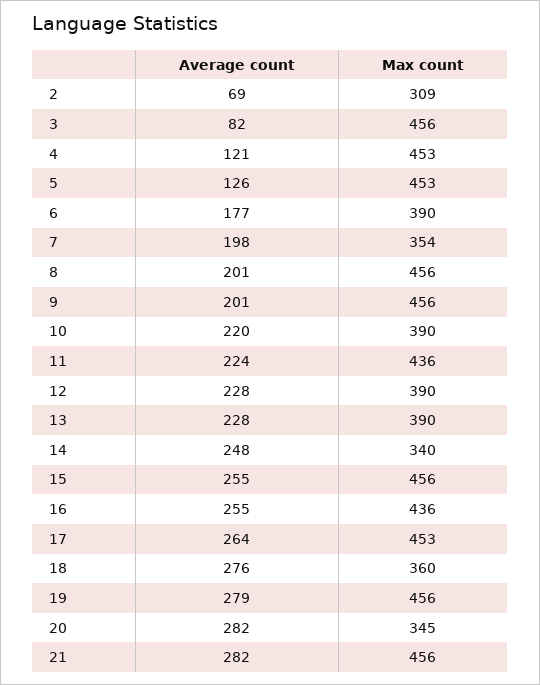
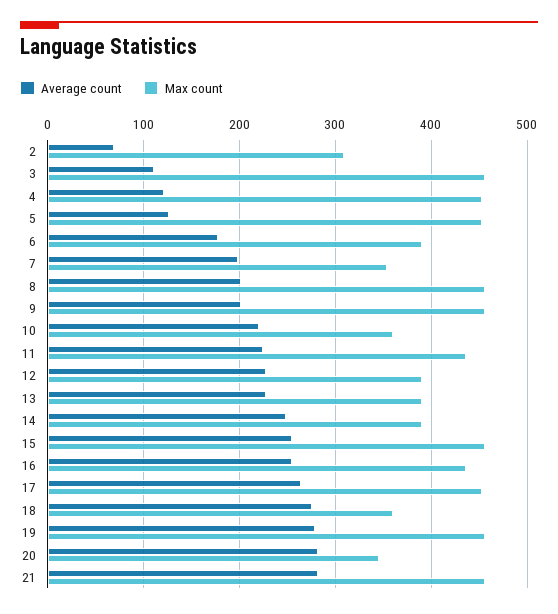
  {
    "Average count": {
      "2": 69,
-     "3": 82,
+     "3": 110,
      "4": 121,
      "5": 126,
      "6": 177,
      "7": 198,
      "8": 201,
      "9": 201,
      "10": 220,
      "11": 224,
      "12": 228,
      "13": 228,
      "14": 248,
      "15": 255,
      "16": 255,
      "17": 264,
      "18": 276,
      "19": 279,
      "20": 282,
      "21": 282
    },
    "Max count": {
      "2": 309,
      "3": 456,
      "4": 453,
      "5": 453,
      "6": 390,
      "7": 354,
      "8": 456,
      "9": 456,
-     "10": 390,
+     "10": 360,
      "11": 436,
      "12": 390,
      "13": 390,
-     "14": 340,
+     "14": 390,
      "15": 456,
      "16": 436,
      "17": 453,
      "18": 360,
      "19": 456,
      "20": 345,
      "21": 456
    }
  }

